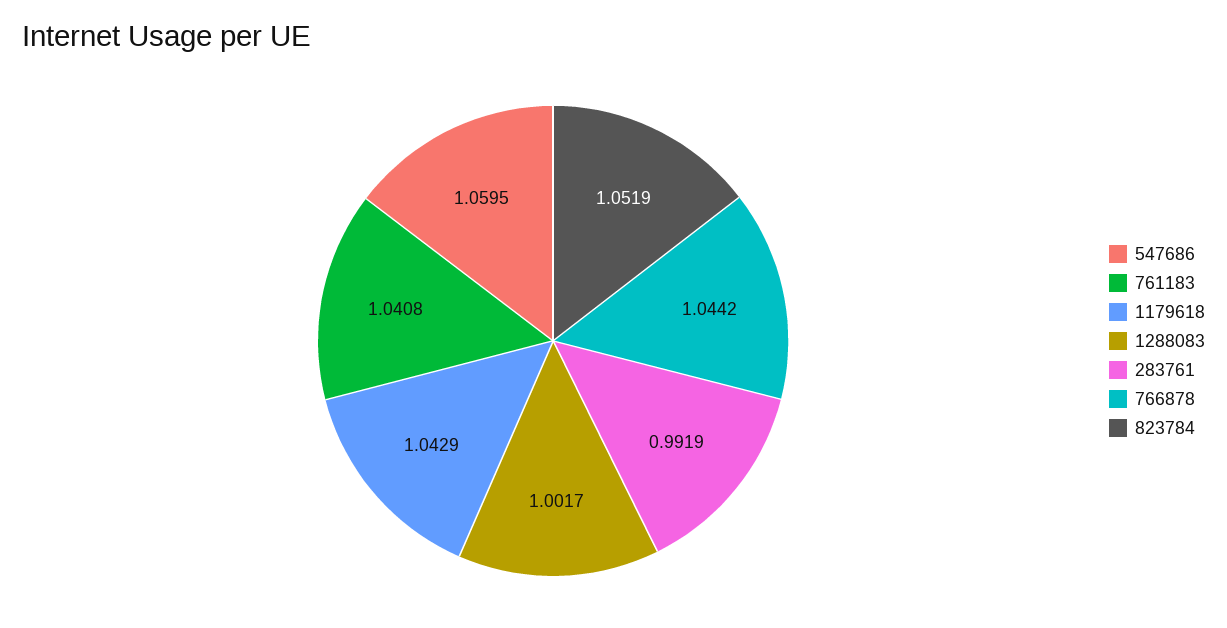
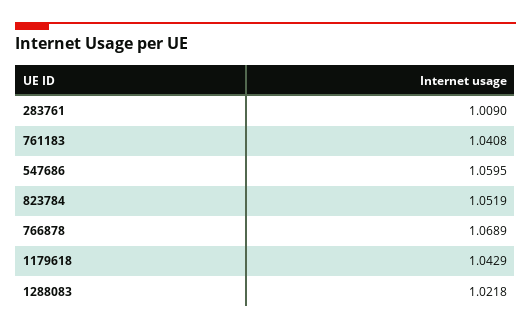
  {
    "547686": 1.0595,
    "761183": 1.0408,
    "1179618": 1.0429,
-   "1288083": 1.0017,
+   "1288083": 1.0218,
-   "283761": 0.9919,
+   "283761": 1.009,
-   "766878": 1.0442,
+   "766878": 1.0689,
    "823784": 1.0519
  }

